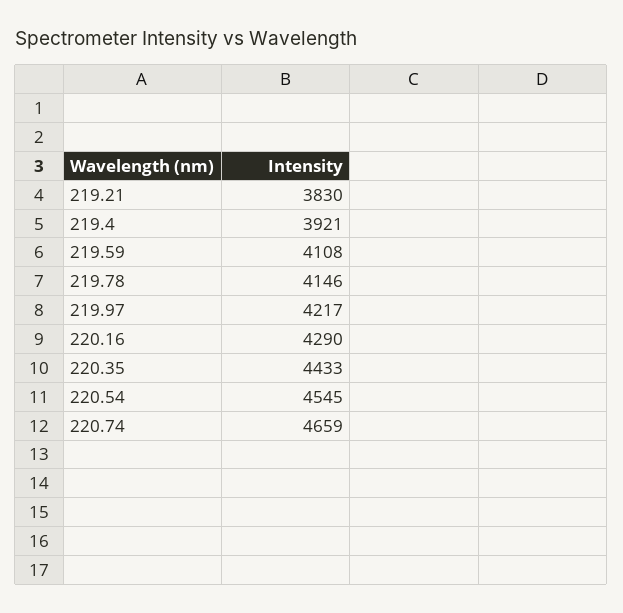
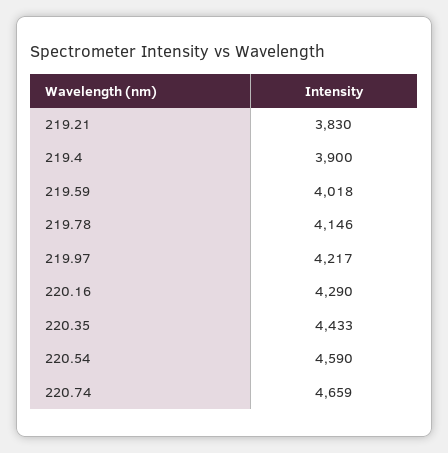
  {
    "219.21": 3830,
-   "219.4": 3921,
+   "219.4": 3900,
-   "219.59": 4108,
+   "219.59": 4018,
    "219.78": 4146,
    "219.97": 4217,
    "220.16": 4290,
    "220.35": 4433,
-   "220.54": 4545,
+   "220.54": 4590,
    "220.74": 4659
  }

